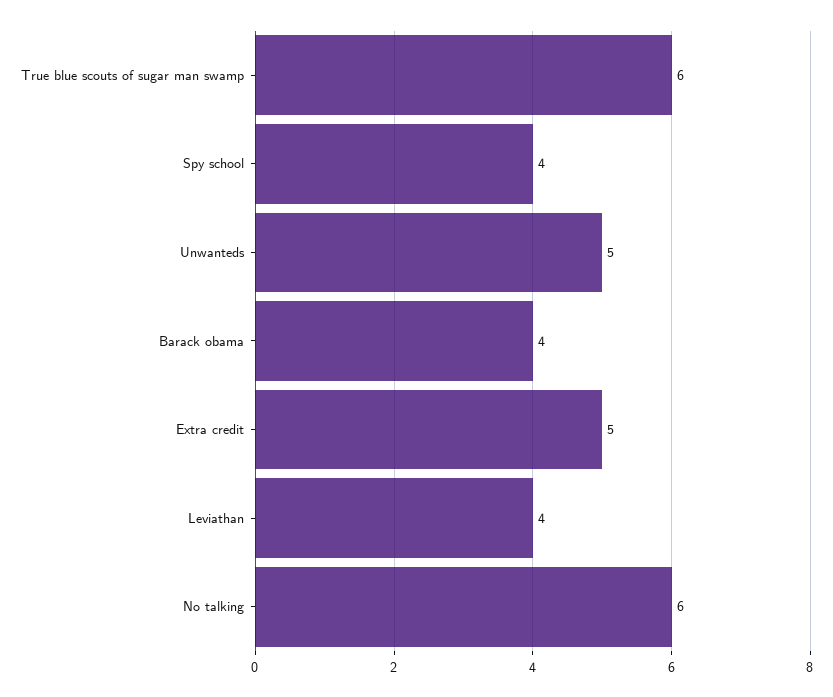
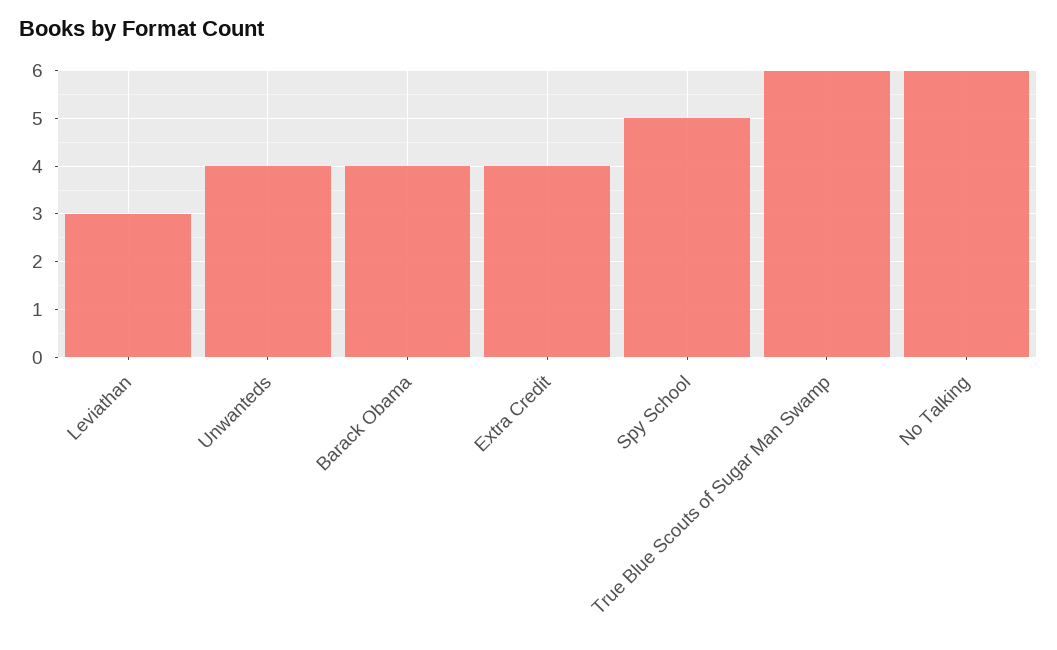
  {
    "True blue scouts of sugar man swamp": 6,
-   "Spy school": 4,
+   "Spy school": 5,
-   "Unwanteds": 5,
+   "Unwanteds": 4,
    "Barack obama": 4,
-   "Extra credit": 5,
+   "Extra credit": 4,
-   "Leviathan": 4,
+   "Leviathan": 3,
    "No talking": 6
  }

